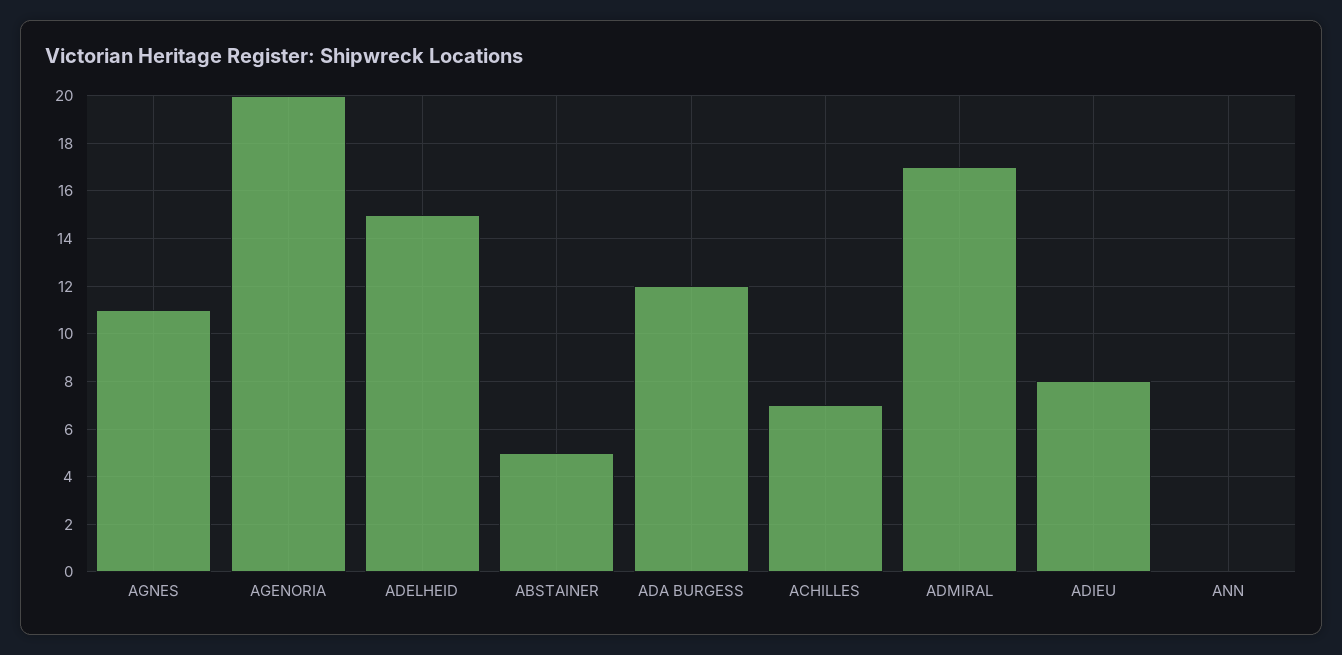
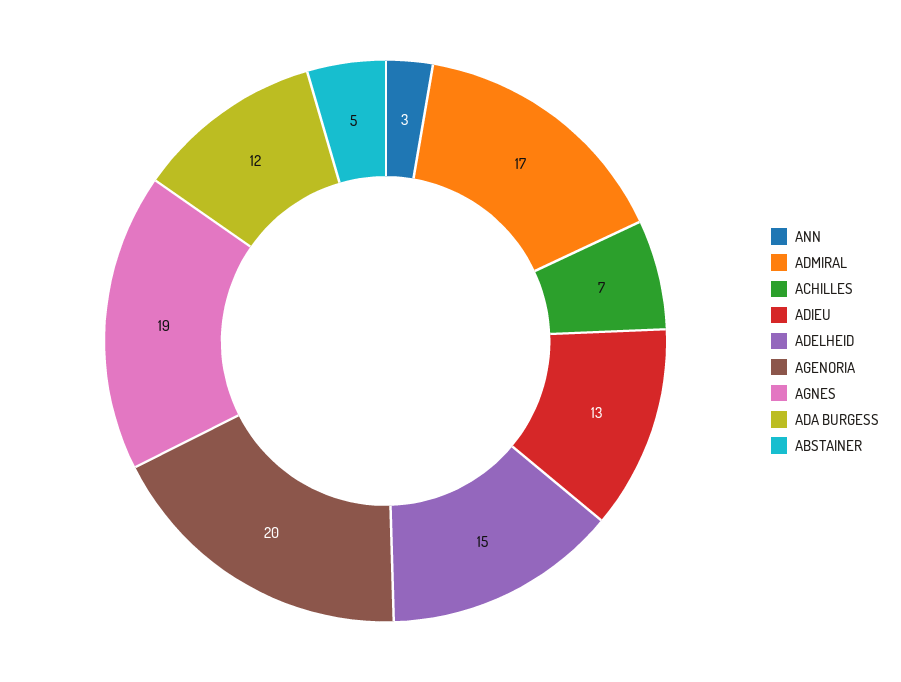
  {
-   "AGNES": 11,
+   "AGNES": 19,
    "AGENORIA": 20,
    "ADELHEID": 15,
    "ABSTAINER": 5,
    "ADA BURGESS": 12,
    "ACHILLES": 7,
    "ADMIRAL": 17,
-   "ADIEU": 8,
+   "ADIEU": 13,
-   "ANN": 0
+   "ANN": 3
  }

